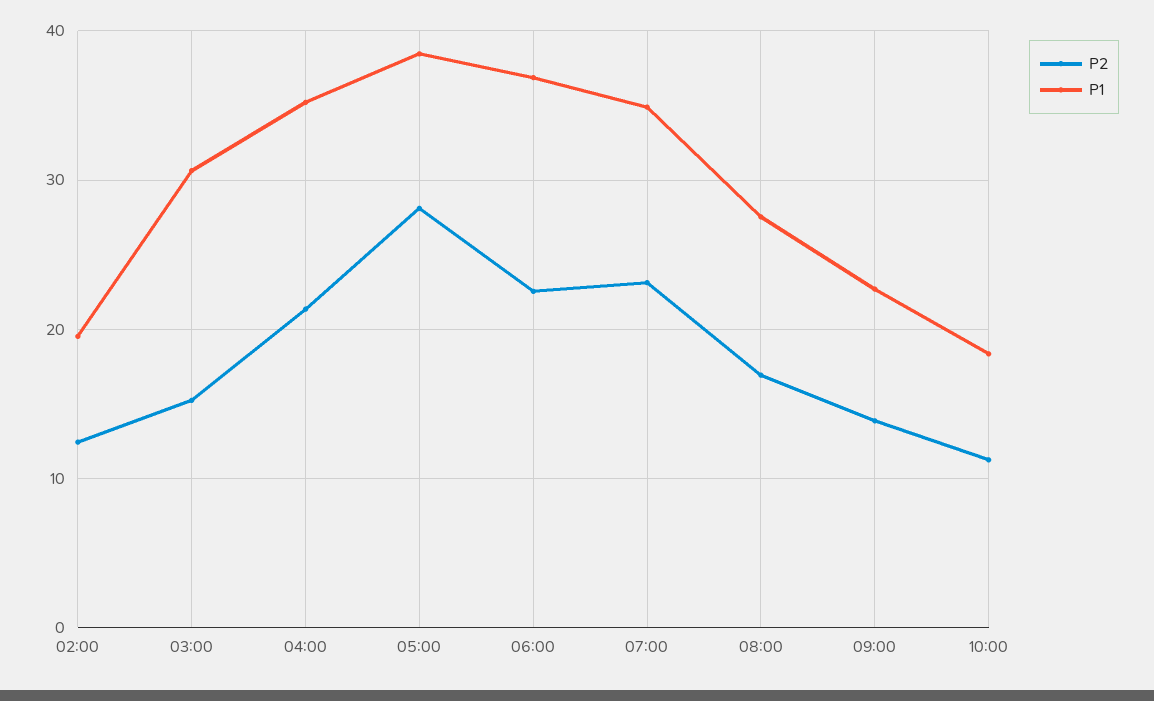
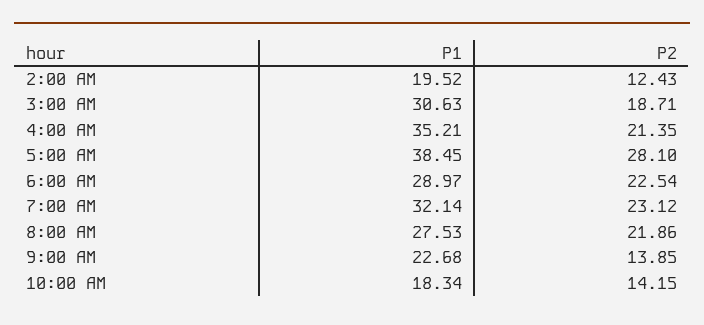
  {
    "P2": {
      "02:00": 12.43,
-     "03:00": 15,
+     "03:00": 18.71,
      "04:00": 21.35,
      "05:00": 28.1,
      "06:00": 22.54,
      "07:00": 23.12,
-     "08:00": 17,
+     "08:00": 21.86,
      "09:00": 13.85,
-     "10:00": 11
+     "10:00": 14.15
    },
    "P1": {
      "02:00": 19.52,
      "03:00": 30.63,
      "04:00": 35.21,
      "05:00": 38.45,
-     "06:00": 37,
+     "06:00": 28.97,
-     "07:00": 35,
+     "07:00": 32.14,
      "08:00": 27.53,
      "09:00": 22.68,
      "10:00": 18.34
    }
  }

